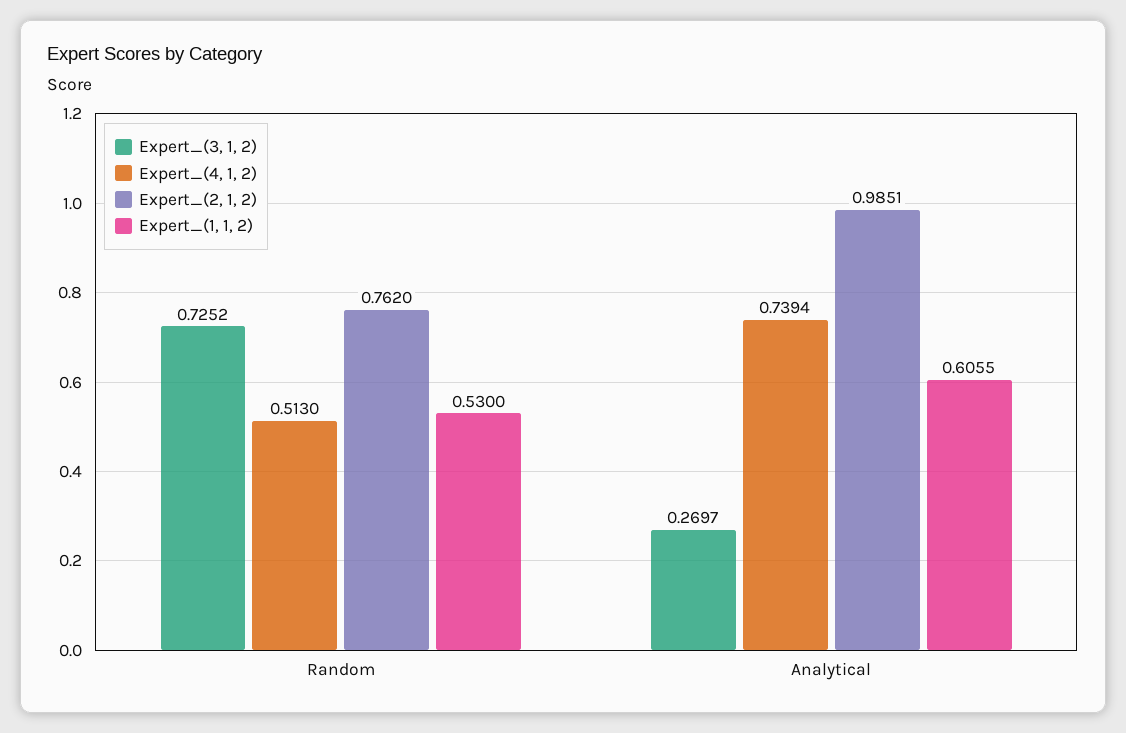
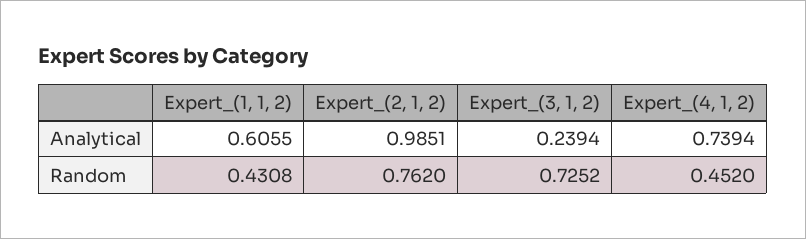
  {
    "Expert_(3, 1, 2)": {
      "Random": 0.7252,
-     "Analytical": 0.2697
+     "Analytical": 0.2394
    },
    "Expert_(4, 1, 2)": {
-     "Random": 0.513,
+     "Random": 0.452,
      "Analytical": 0.7394
    },
    "Expert_(2, 1, 2)": {
      "Random": 0.762,
      "Analytical": 0.9851
    },
    "Expert_(1, 1, 2)": {
-     "Random": 0.53,
+     "Random": 0.4308,
      "Analytical": 0.6055
    }
  }

